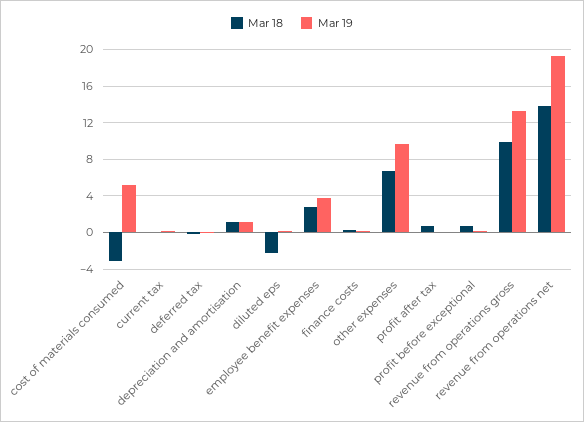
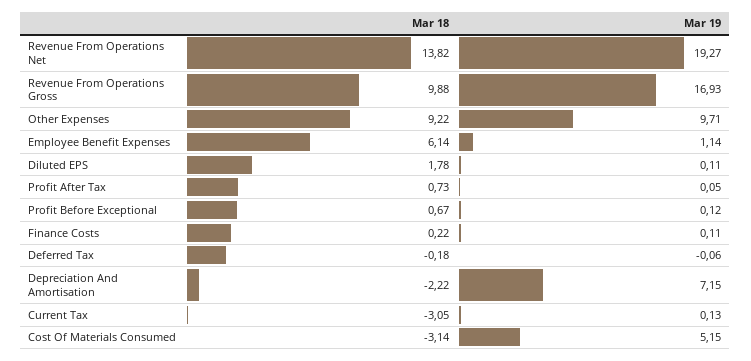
  {
    "Mar 18": {
      "cost of materials consumed": -3.14,
-     "current tax": 0,
+     "current tax": -3.05,
      "deferred tax": -0.18,
-     "depreciation and amortisation": 1,
+     "depreciation and amortisation": -2.22,
-     "diluted eps": -2,
+     "diluted eps": 1.78,
-     "employee benefit expenses": 3,
+     "employee benefit expenses": 6.14,
      "finance costs": 0.22,
-     "other expenses": 7,
+     "other expenses": 9.22,
      "profit after tax": 0.73,
      "profit before exceptional": 0.67,
      "revenue from operations gross": 9.88,
      "revenue from operations net": 13.82
    },
    "Mar 19": {
      "cost of materials consumed": 5.15,
      "current tax": 0.13,
      "deferred tax": -0.06,
-     "depreciation and amortisation": 1,
+     "depreciation and amortisation": 7.15,
      "diluted eps": 0.11,
-     "employee benefit expenses": 4,
+     "employee benefit expenses": 1.14,
      "finance costs": 0.11,
      "other expenses": 9.71,
      "profit after tax": 0.05,
      "profit before exceptional": 0.12,
-     "revenue from operations gross": 13,
+     "revenue from operations gross": 16.93,
      "revenue from operations net": 19.27
    }
  }

